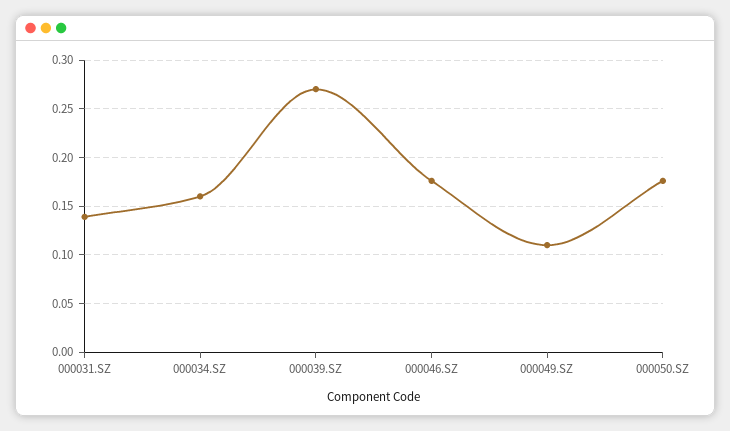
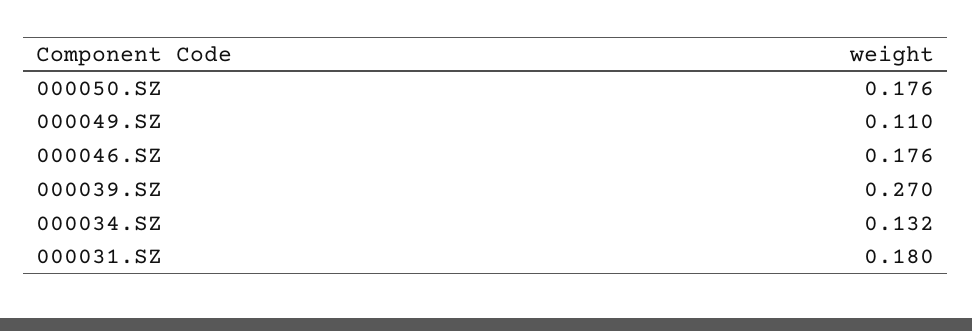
  {
-   "000031.SZ": 0.14,
+   "000031.SZ": 0.18,
-   "000034.SZ": 0.16,
+   "000034.SZ": 0.132,
    "000039.SZ": 0.27,
    "000046.SZ": 0.176,
    "000049.SZ": 0.11,
    "000050.SZ": 0.176
  }

